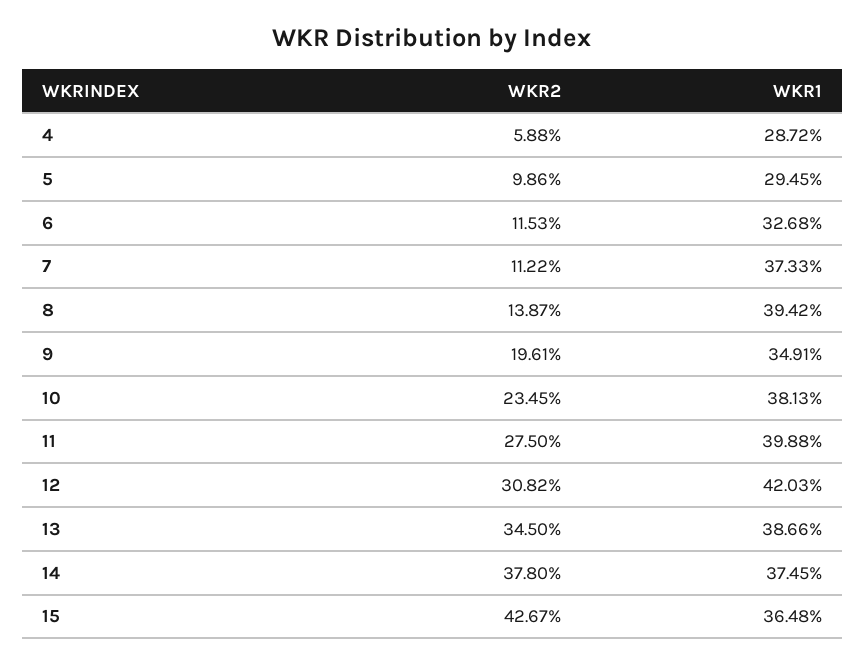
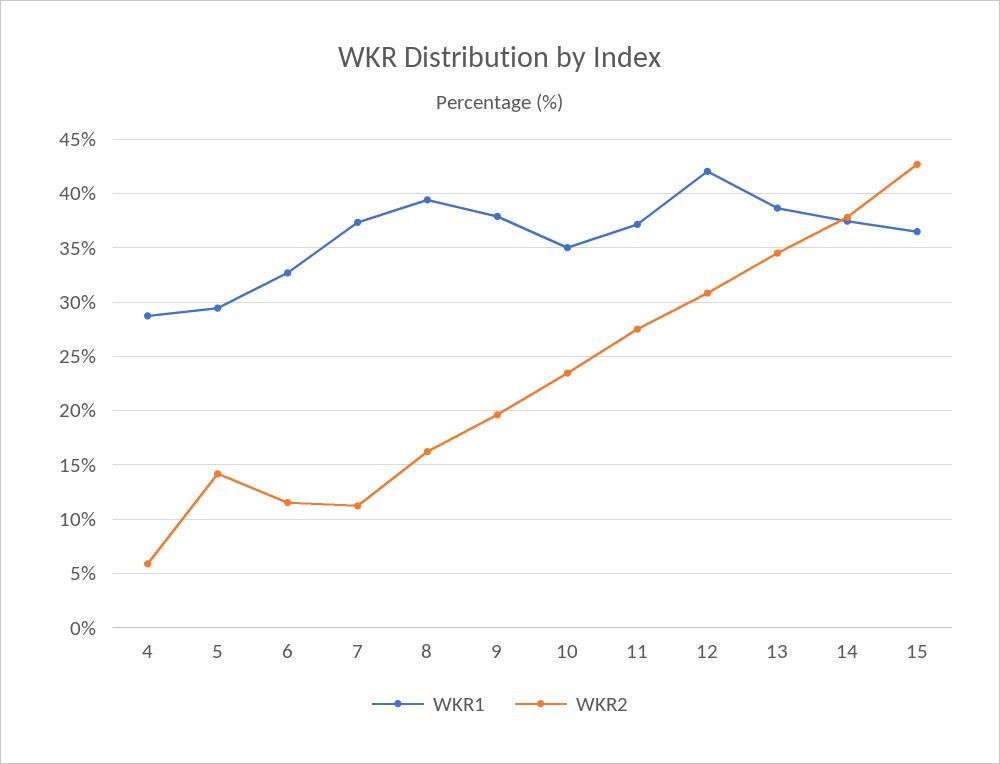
  {
    "WKR2": {
      "4": 5.88,
-     "5": 9.86,
+     "5": 14,
      "6": 11.53,
      "7": 11.22,
-     "8": 13.87,
+     "8": 16,
      "9": 19.61,
      "10": 23.45,
      "11": 27.5,
      "12": 30.82,
      "13": 34.5,
      "14": 37.8,
      "15": 42.67
    },
    "WKR1": {
      "4": 28.72,
      "5": 29.45,
      "6": 32.68,
      "7": 37.33,
      "8": 39.42,
-     "9": 34.91,
+     "9": 38,
-     "10": 38.13,
+     "10": 35,
-     "11": 39.88,
+     "11": 37,
      "12": 42.03,
      "13": 38.66,
      "14": 37.45,
      "15": 36.48
    }
  }

